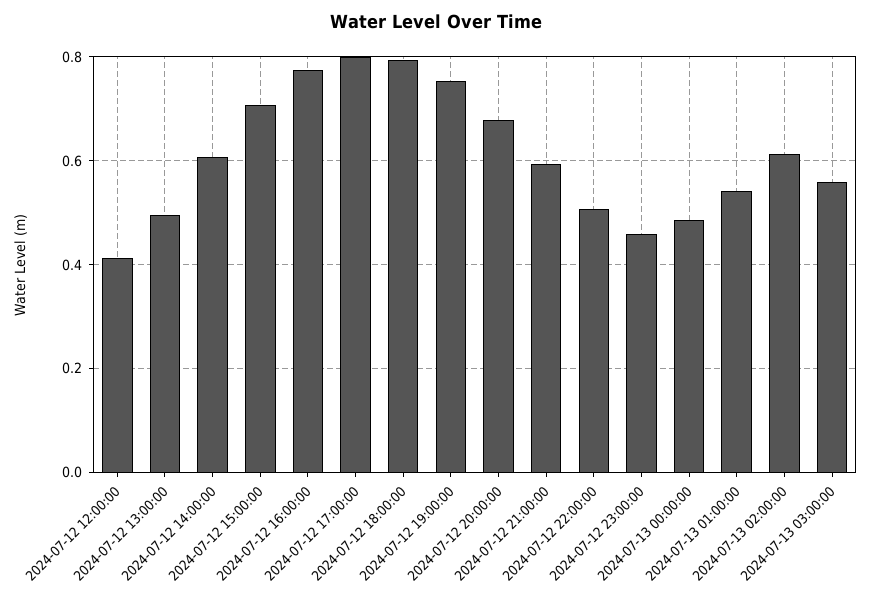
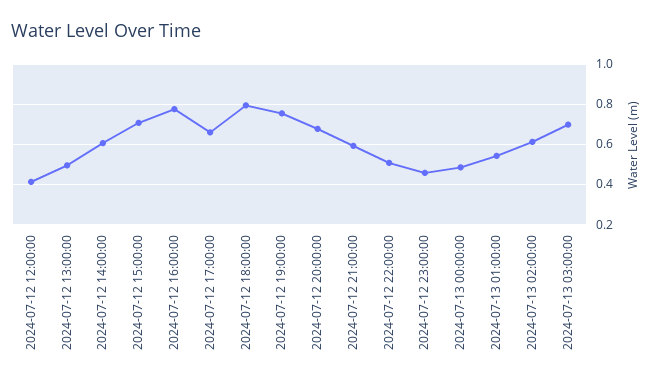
  {
    "2024-07-12 12:00:00": 0.42,
    "2024-07-12 13:00:00": 0.5,
    "2024-07-12 14:00:00": 0.6,
    "2024-07-12 15:00:00": 0.7,
    "2024-07-12 16:00:00": 0.78,
-   "2024-07-12 17:00:00": 0.8,
+   "2024-07-12 17:00:00": 0.65,
    "2024-07-12 18:00:00": 0.8,
    "2024-07-12 19:00:00": 0.76,
    "2024-07-12 20:00:00": 0.68,
    "2024-07-12 21:00:00": 0.6,
    "2024-07-12 22:00:00": 0.5,
    "2024-07-12 23:00:00": 0.46,
    "2024-07-13 00:00:00": 0.48,
    "2024-07-13 01:00:00": 0.54,
    "2024-07-13 02:00:00": 0.62,
-   "2024-07-13 03:00:00": 0.56
+   "2024-07-13 03:00:00": 0.7
  }

